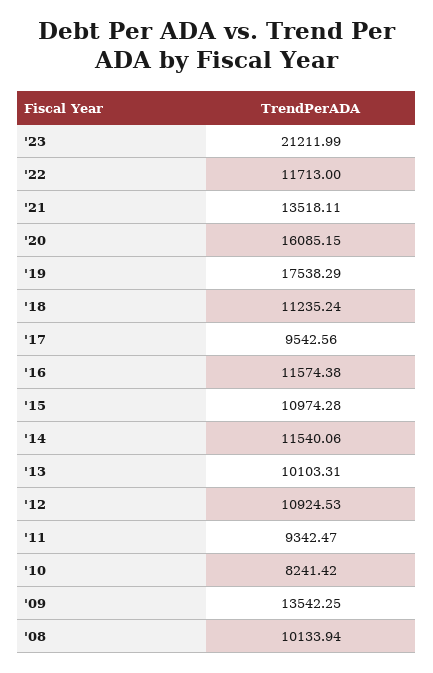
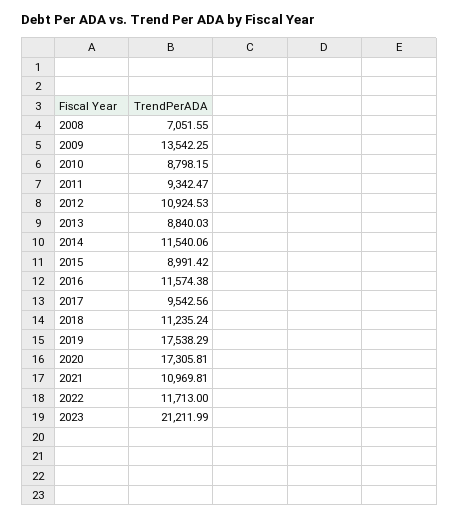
  {
    "'23": 21211.99,
    "'22": 11713,
-   "'21": 13518.11,
+   "'21": 10969.81,
-   "'20": 16085.15,
+   "'20": 17305.81,
    "'19": 17538.29,
    "'18": 11235.24,
    "'17": 9542.56,
    "'16": 11574.38,
-   "'15": 10974.28,
+   "'15": 8991.42,
    "'14": 11540.06,
-   "'13": 10103.31,
+   "'13": 8840.03,
    "'12": 10924.53,
    "'11": 9342.47,
-   "'10": 8241.42,
+   "'10": 8798.15,
    "'09": 13542.25,
-   "'08": 10133.94
+   "'08": 7051.55
  }

